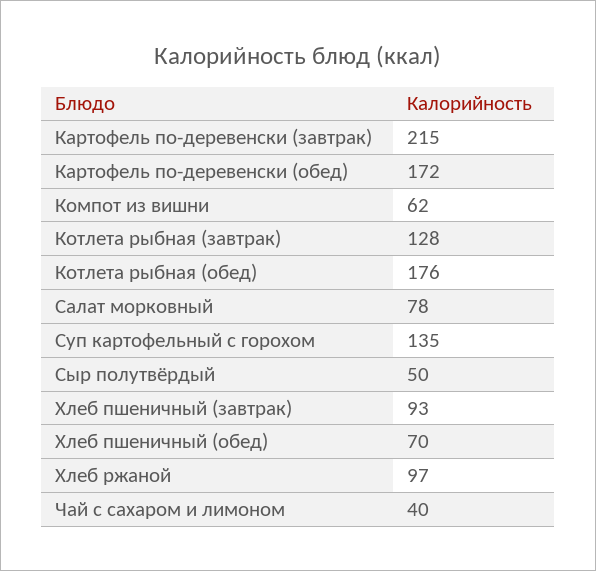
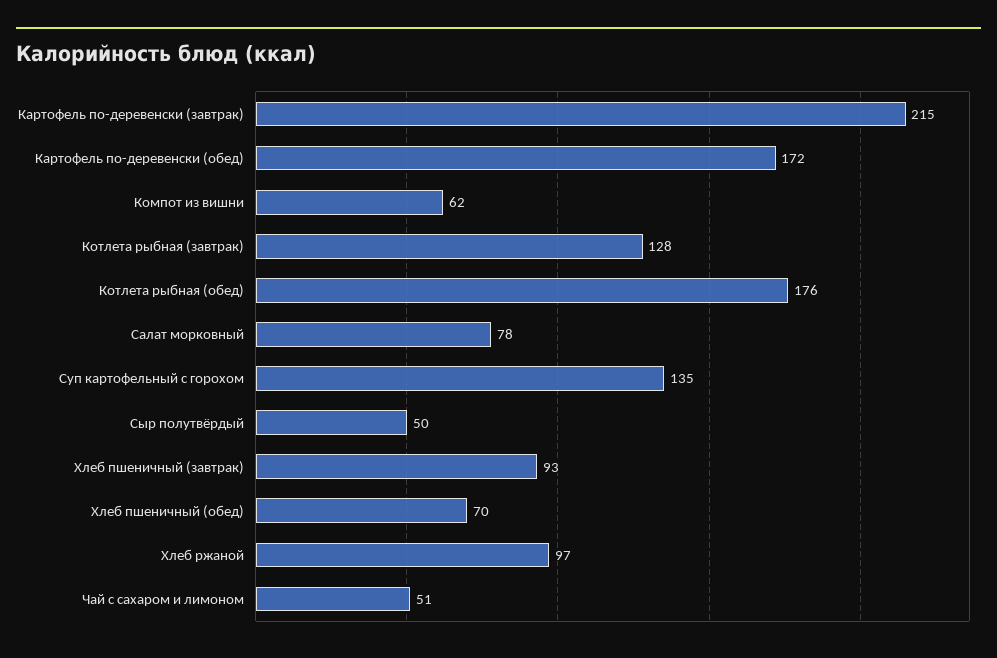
  {
    "Картофель по-деревенски (завтрак)": 215,
    "Картофель по-деревенски (обед)": 172,
    "Компот из вишни": 62,
    "Котлета рыбная (завтрак)": 128,
    "Котлета рыбная (обед)": 176,
    "Салат морковный": 78,
    "Суп картофельный с горохом": 135,
    "Сыр полутвёрдый": 50,
    "Хлеб пшеничный (завтрак)": 93,
    "Хлеб пшеничный (обед)": 70,
    "Хлеб ржаной": 97,
-   "Чай с сахаром и лимоном": 40
+   "Чай с сахаром и лимоном": 51
  }

